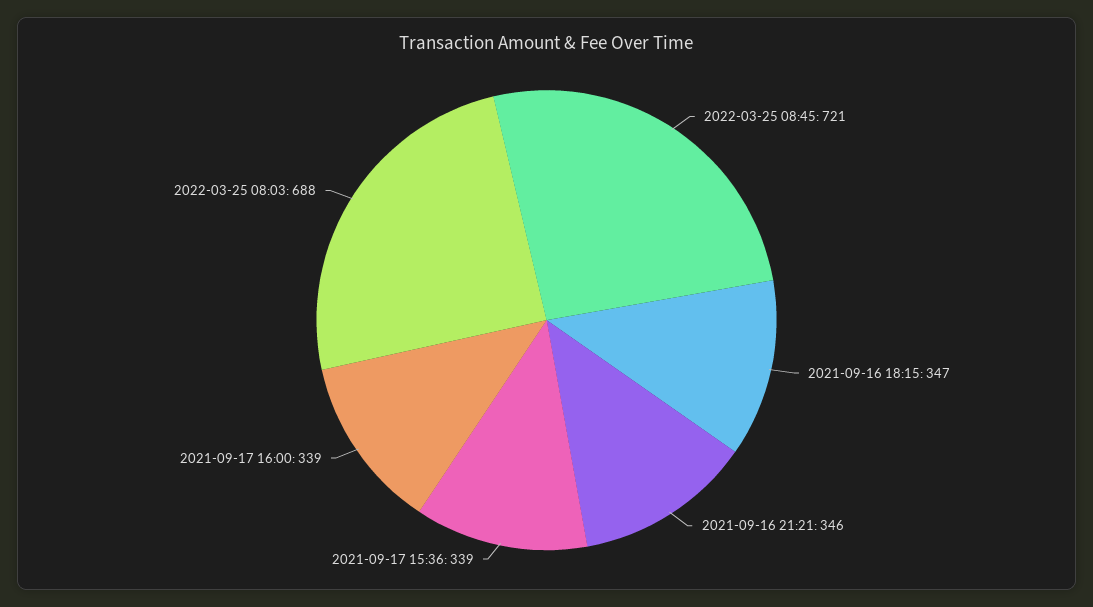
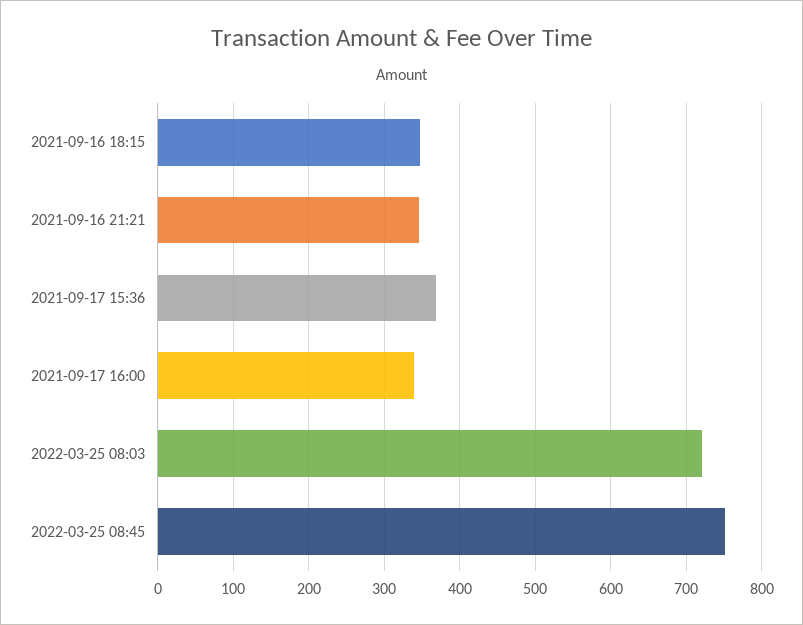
  {
-   "2022-03-25 08:45": 721,
+   "2022-03-25 08:45": 750,
    "2021-09-16 18:15": 347,
    "2021-09-16 21:21": 346,
-   "2021-09-17 15:36": 339,
+   "2021-09-17 15:36": 370,
    "2021-09-17 16:00": 339,
-   "2022-03-25 08:03": 688
+   "2022-03-25 08:03": 720
  }

